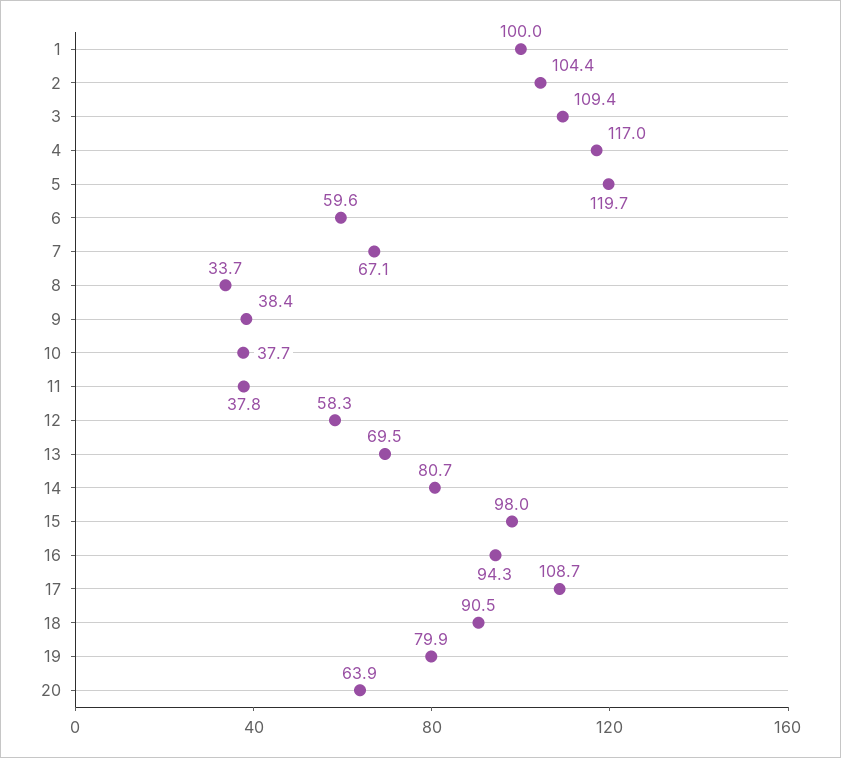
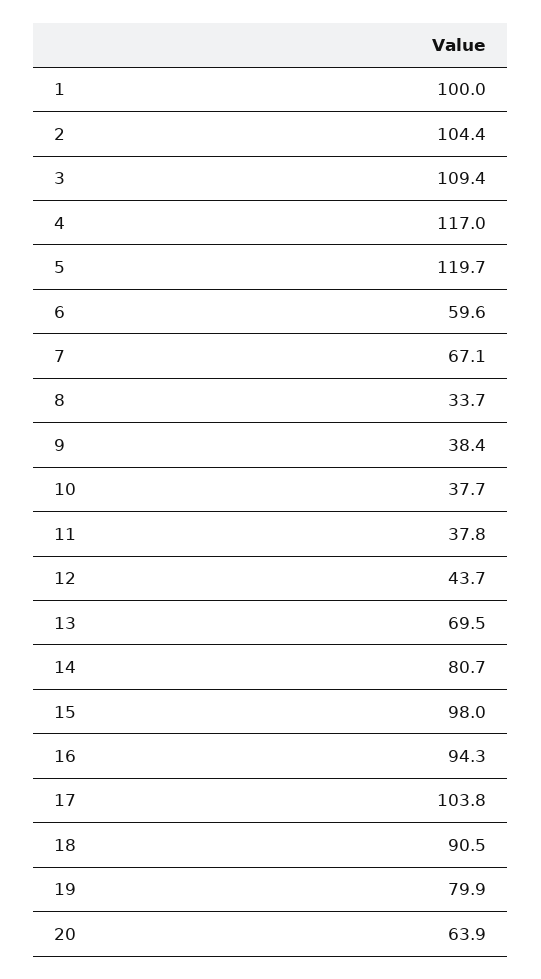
  {
    "1": 100,
    "2": 104.4,
    "3": 109.4,
    "4": 117,
    "5": 119.7,
    "6": 59.6,
    "7": 67.1,
    "8": 33.7,
    "9": 38.4,
    "10": 37.7,
    "11": 37.8,
-   "12": 58.3,
+   "12": 43.7,
    "13": 69.5,
    "14": 80.7,
    "15": 98,
    "16": 94.3,
-   "17": 108.7,
+   "17": 103.8,
    "18": 90.5,
    "19": 79.9,
    "20": 63.9
  }

